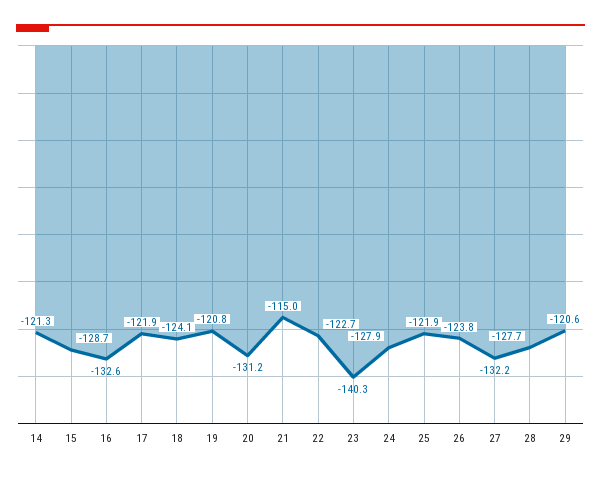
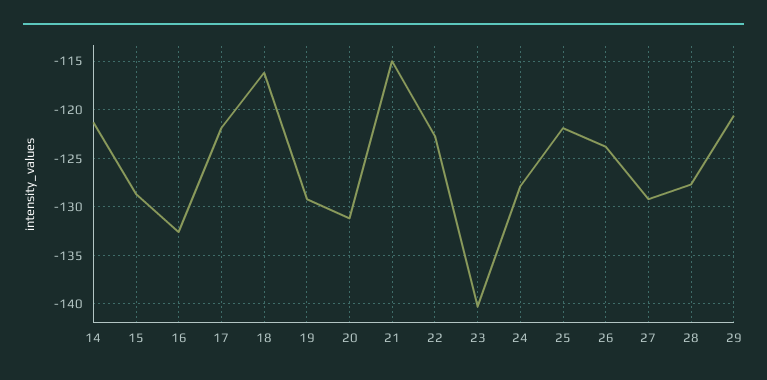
  {
    "14": -121.3,
    "15": -128.7,
    "16": -132.6,
    "17": -121.9,
-   "18": -124.1,
+   "18": -116,
-   "19": -120.8,
+   "19": -129,
    "20": -131.2,
    "21": -115,
    "22": -122.7,
    "23": -140.3,
    "24": -127.9,
    "25": -121.9,
    "26": -123.8,
-   "27": -132.2,
+   "27": -129,
    "28": -127.7,
    "29": -120.6
  }

